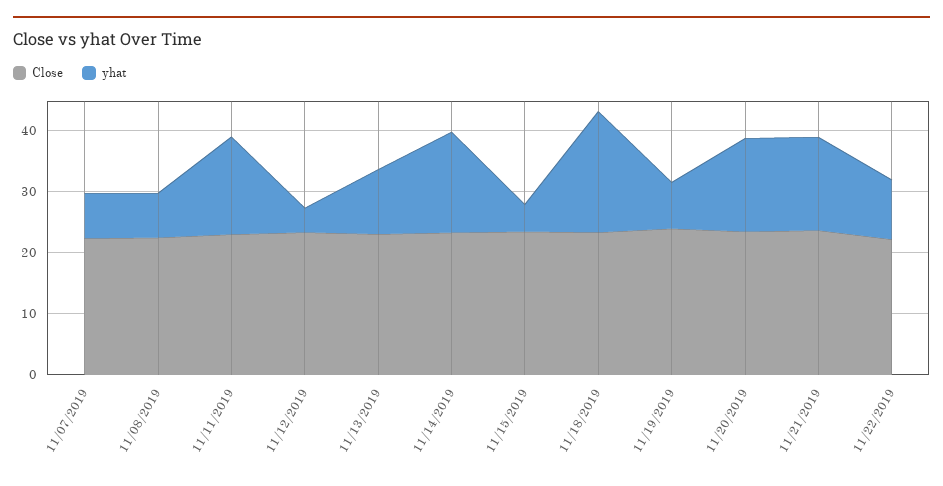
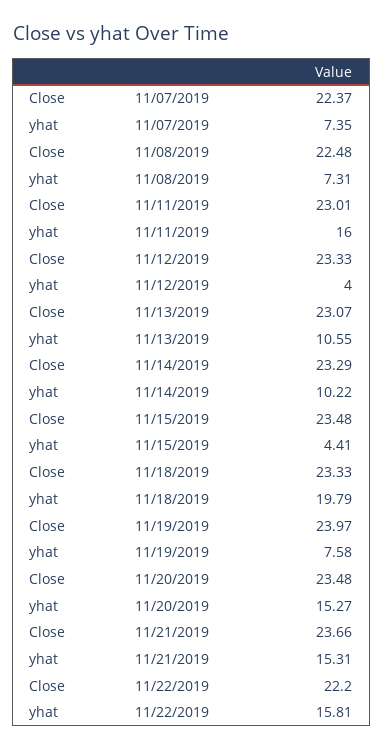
  {
    "Close": {
      "11/07/2019": 22.37,
      "11/08/2019": 22.48,
      "11/11/2019": 23.01,
      "11/12/2019": 23.33,
      "11/13/2019": 23.07,
      "11/14/2019": 23.29,
      "11/15/2019": 23.48,
      "11/18/2019": 23.33,
      "11/19/2019": 23.97,
      "11/20/2019": 23.48,
      "11/21/2019": 23.66,
      "11/22/2019": 22.2
    },
    "yhat": {
      "11/07/2019": 7.35,
      "11/08/2019": 7.31,
      "11/11/2019": 16,
      "11/12/2019": 4,
      "11/13/2019": 10.55,
-     "11/14/2019": 16,
+     "11/14/2019": 10.22,
      "11/15/2019": 4.41,
      "11/18/2019": 19.79,
      "11/19/2019": 7.58,
      "11/20/2019": 15.27,
      "11/21/2019": 15.31,
-     "11/22/2019": 10
+     "11/22/2019": 15.81
    }
  }

